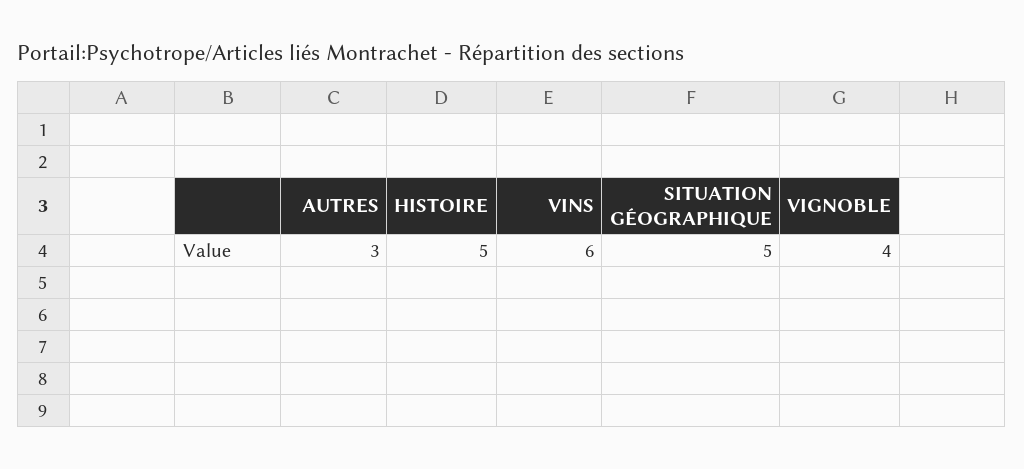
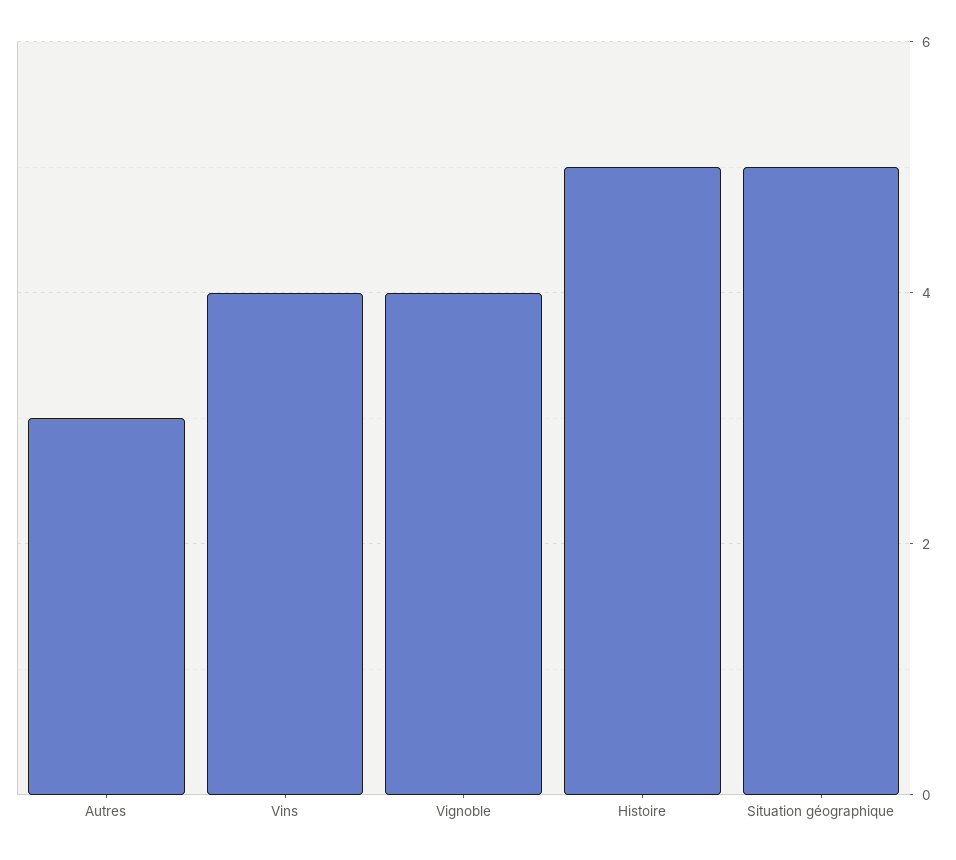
  {
    "AUTRES": 3,
    "HISTOIRE": 5,
-   "VINS": 6,
+   "VINS": 4,
    "SITUATION GÉOGRAPHIQUE": 5,
    "VIGNOBLE": 4
  }

